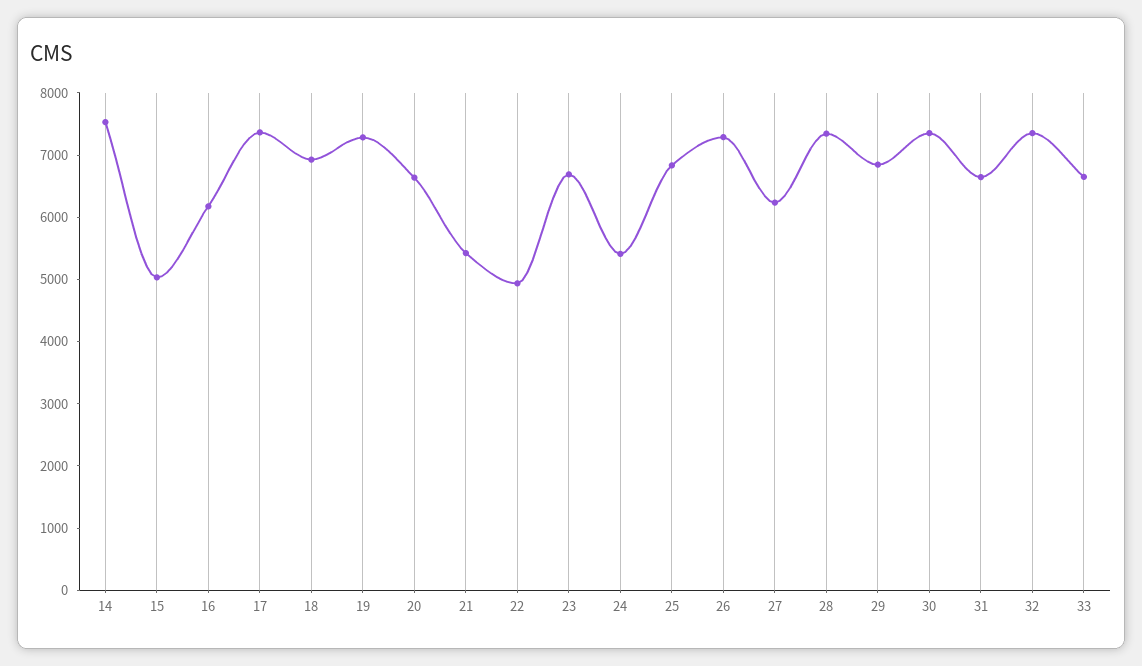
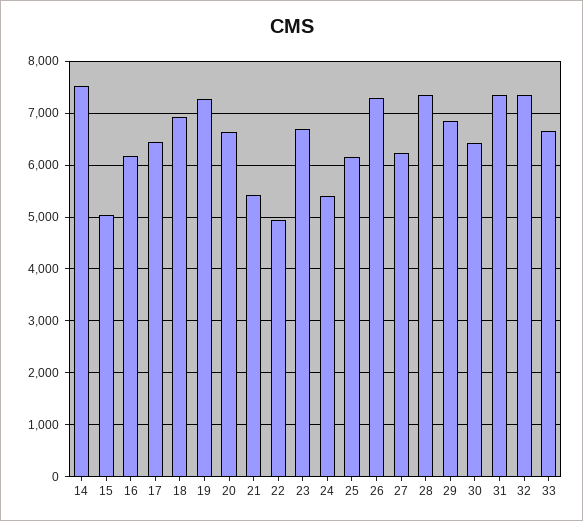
  {
    "14": 7600,
    "15": 5000,
    "16": 6200,
-   "17": 7400,
+   "17": 6400,
    "18": 7000,
    "19": 7200,
    "20": 6600,
    "21": 5400,
    "22": 5000,
    "23": 6600,
    "24": 5400,
-   "25": 6800,
+   "25": 6200,
    "26": 7200,
    "27": 6200,
    "28": 7400,
    "29": 6800,
-   "30": 7400,
+   "30": 6400,
-   "31": 6600,
+   "31": 7400,
    "32": 7400,
    "33": 6600
  }

